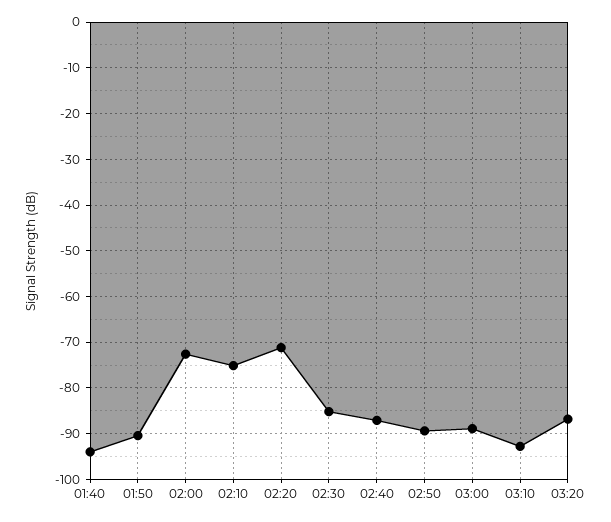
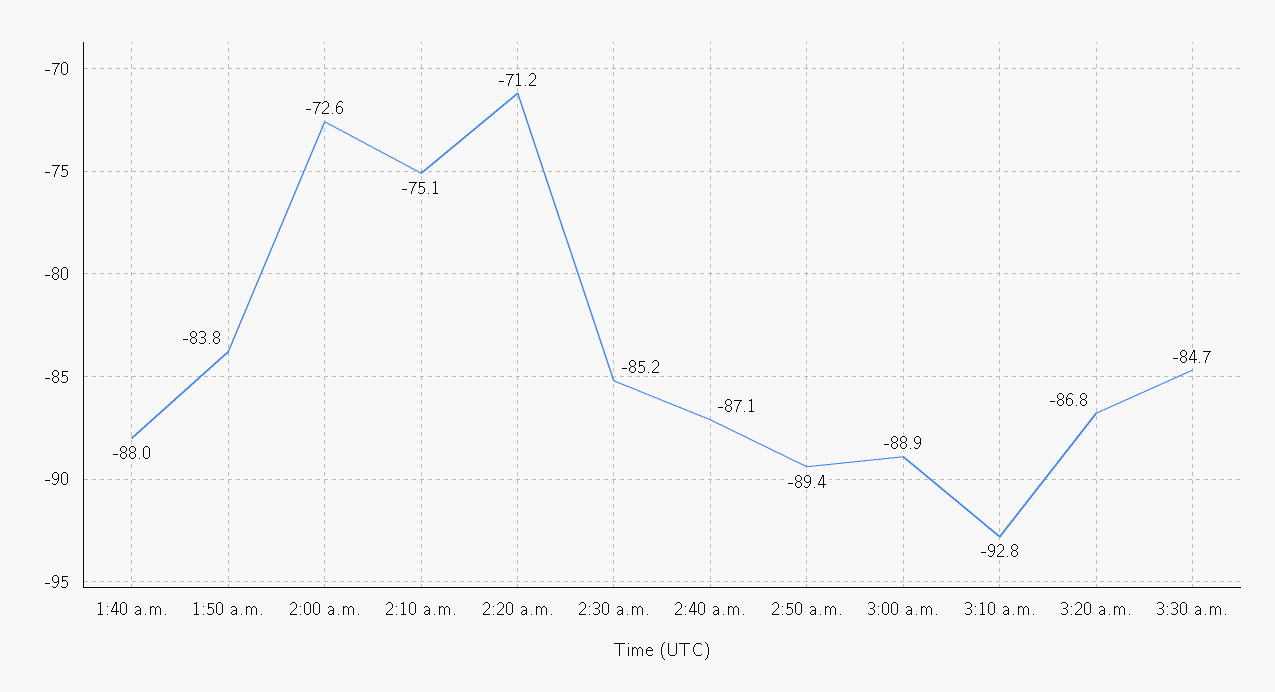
  {
-   "01:40": -94,
+   "01:40": -88,
-   "01:50": -90,
+   "01:50": -83.8,
    "02:00": -72.6,
    "02:10": -75.1,
    "02:20": -71.2,
    "02:30": -85.2,
    "02:40": -87.1,
    "02:50": -89.4,
    "03:00": -88.9,
    "03:10": -92.8,
-   "03:20": -86.8
+   "03:20": -86.8,
+   "3:30 a.m.": -84.7
  }

